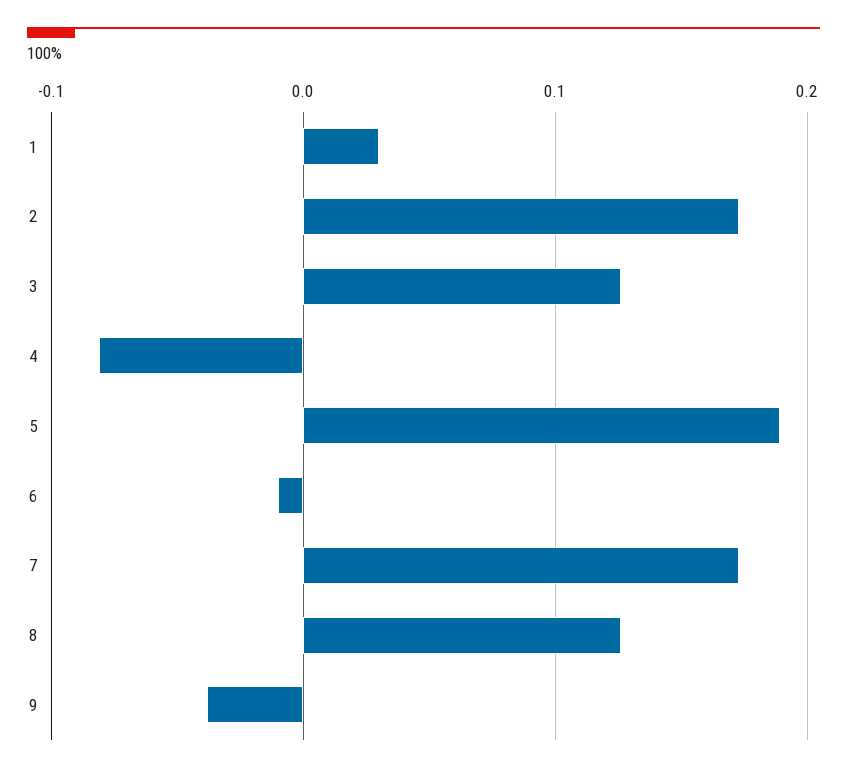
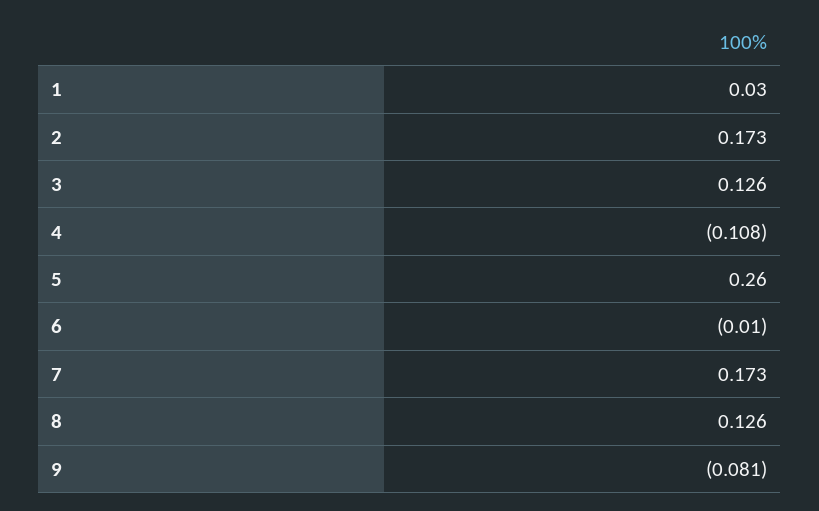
  {
    "1": 0.03,
    "2": 0.173,
    "3": 0.126,
-   "4": -0.08,
+   "4": -0.108,
-   "5": 0.19,
+   "5": 0.26,
    "6": -0.01,
    "7": 0.173,
    "8": 0.126,
-   "9": -0.04
+   "9": -0.081
  }

